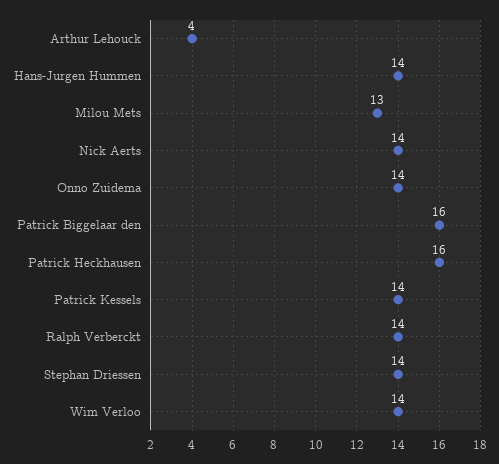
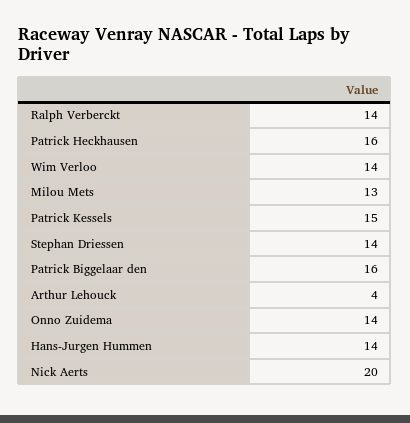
  {
    "Arthur Lehouck": 4,
    "Hans-Jurgen Hummen": 14,
    "Milou Mets": 13,
-   "Nick Aerts": 14,
+   "Nick Aerts": 20,
    "Onno Zuidema": 14,
    "Patrick Biggelaar den": 16,
    "Patrick Heckhausen": 16,
-   "Patrick Kessels": 14,
+   "Patrick Kessels": 15,
    "Ralph Verberckt": 14,
    "Stephan Driessen": 14,
    "Wim Verloo": 14
  }

